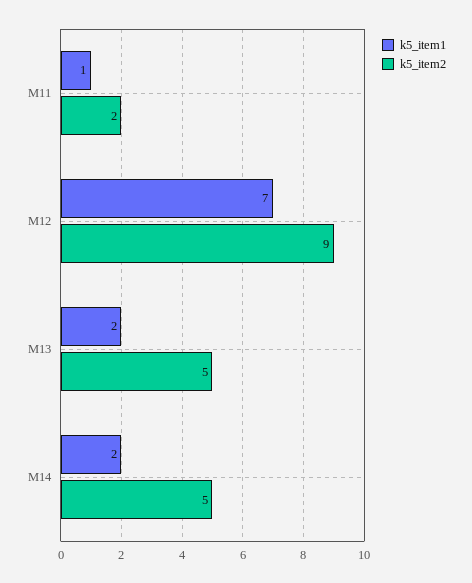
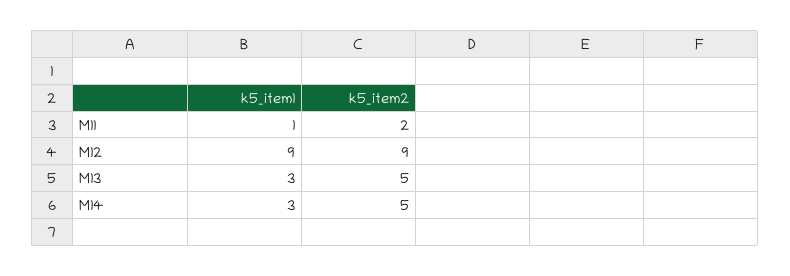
  {
    "k5_item1": {
      "M11": 1,
-     "M12": 7,
+     "M12": 9,
-     "M13": 2,
+     "M13": 3,
-     "M14": 2
+     "M14": 3
    },
    "k5_item2": {
      "M11": 2,
      "M12": 9,
      "M13": 5,
      "M14": 5
    }
  }

